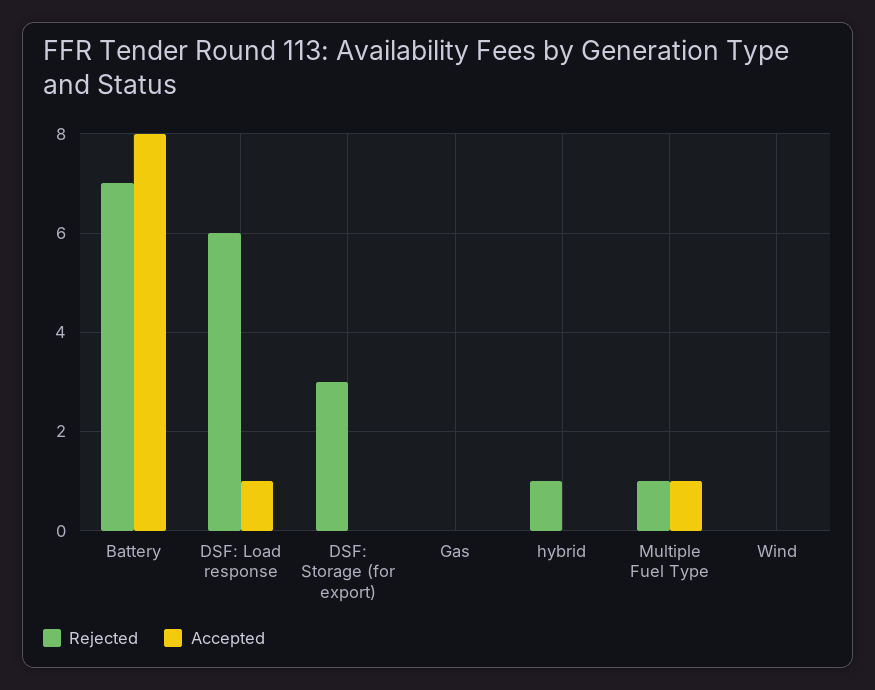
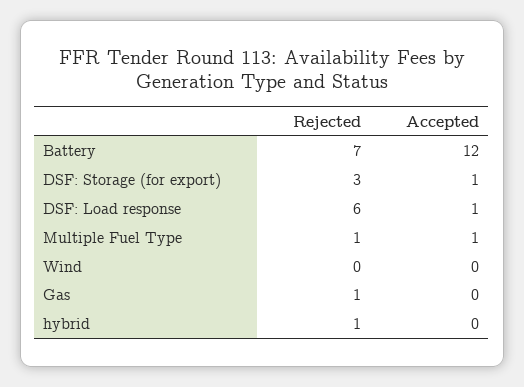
  {
    "Rejected": {
      "Battery": 7,
      "DSF: Load response": 6,
      "DSF: Storage (for export)": 3,
-     "Gas": 0,
+     "Gas": 1,
      "hybrid": 1,
      "Multiple Fuel Type": 1,
      "Wind": 0
    },
    "Accepted": {
-     "Battery": 8,
+     "Battery": 12,
      "DSF: Load response": 1,
-     "DSF: Storage (for export)": 0,
+     "DSF: Storage (for export)": 1,
      "Gas": 0,
      "hybrid": 0,
      "Multiple Fuel Type": 1,
      "Wind": 0
    }
  }

